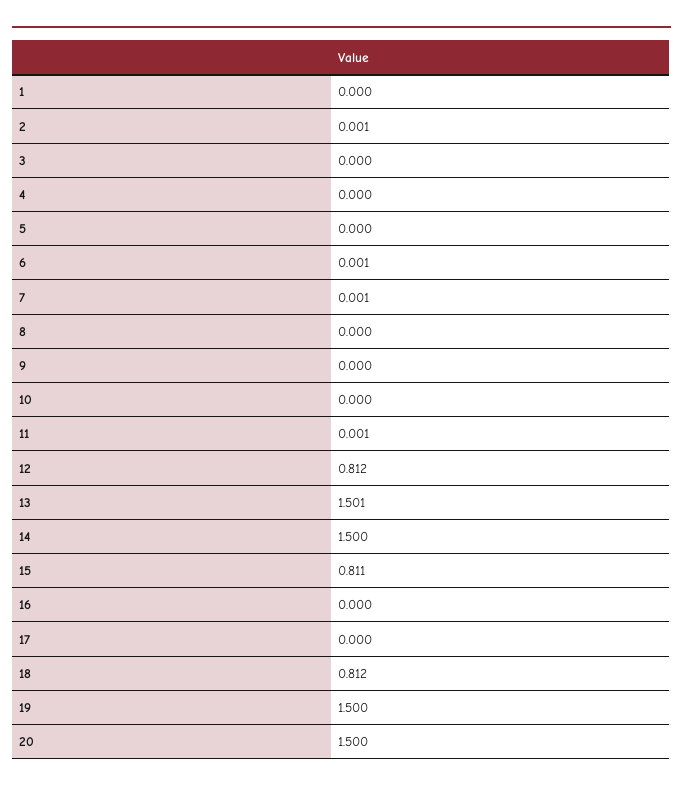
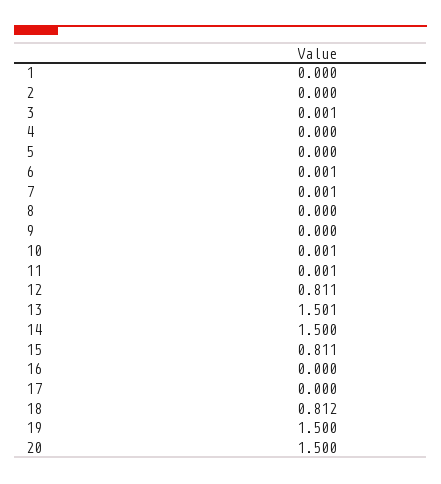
  {
    "1": 0,
-   "2": 0.001,
+   "2": 0,
-   "3": 0,
+   "3": 0.001,
    "4": 0,
    "5": 0,
    "6": 0.001,
    "7": 0.001,
    "8": 0,
    "9": 0,
-   "10": 0,
+   "10": 0.001,
    "11": 0.001,
-   "12": 0.812,
+   "12": 0.811,
    "13": 1.501,
    "14": 1.5,
    "15": 0.811,
    "16": 0,
    "17": 0,
    "18": 0.812,
    "19": 1.5,
    "20": 1.5
  }

